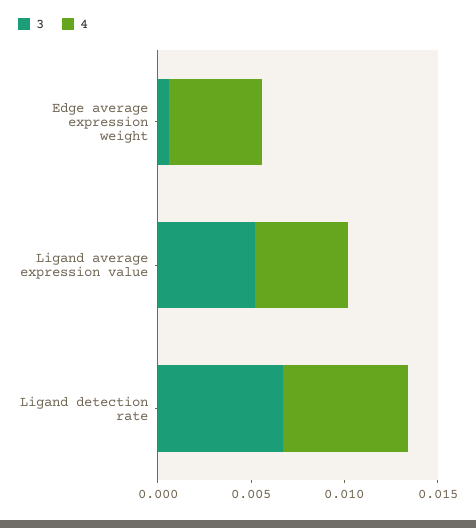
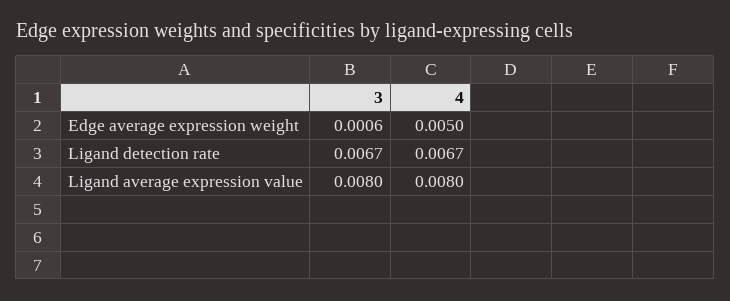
  {
    "3": {
      "Edge average expression weight": 0.0006,
-     "Ligand average expression value": 0.005,
+     "Ligand average expression value": 0.008,
      "Ligand detection rate": 0.0067
    },
    "4": {
      "Edge average expression weight": 0.005,
-     "Ligand average expression value": 0.005,
+     "Ligand average expression value": 0.008,
      "Ligand detection rate": 0.0067
    }
  }

